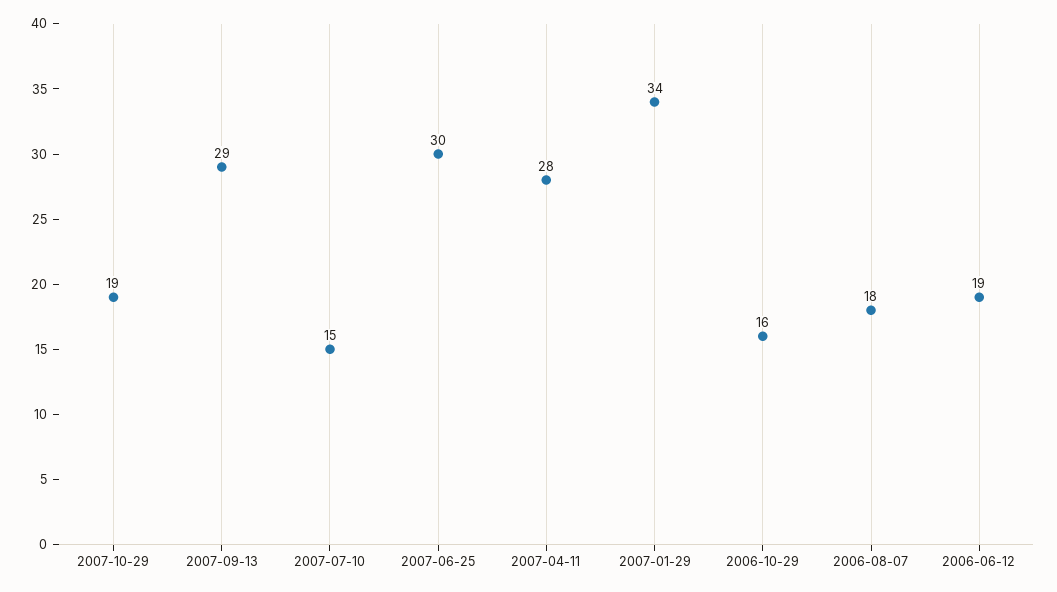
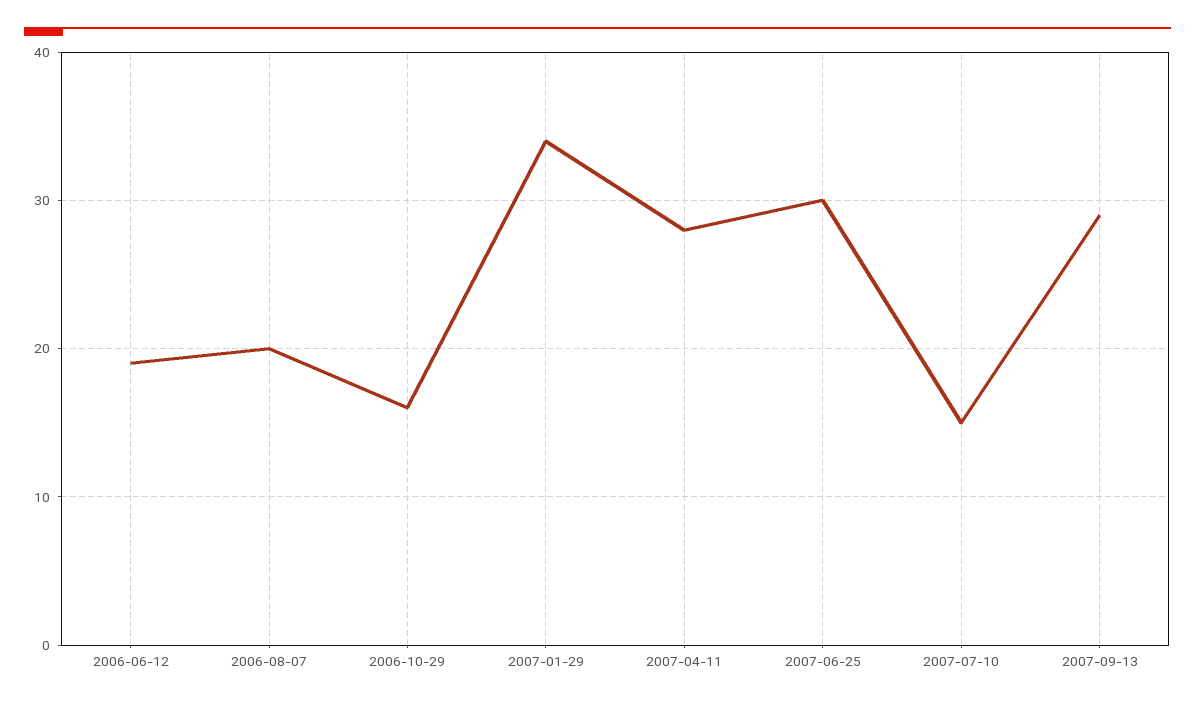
  {
-   "2007-10-29": 19,
    "2007-09-13": 29,
    "2007-07-10": 15,
    "2007-06-25": 30,
    "2007-04-11": 28,
    "2007-01-29": 34,
    "2006-10-29": 16,
-   "2006-08-07": 18,
+   "2006-08-07": 20,
    "2006-06-12": 19
  }

